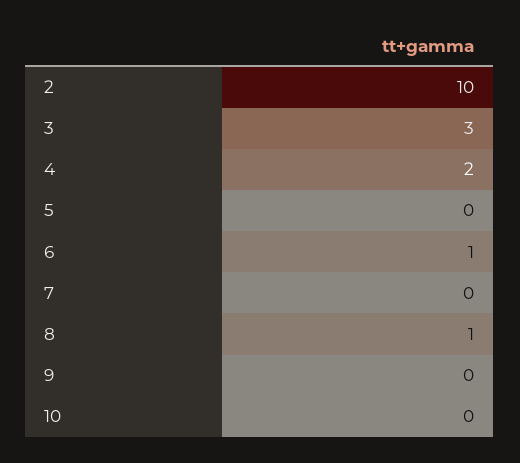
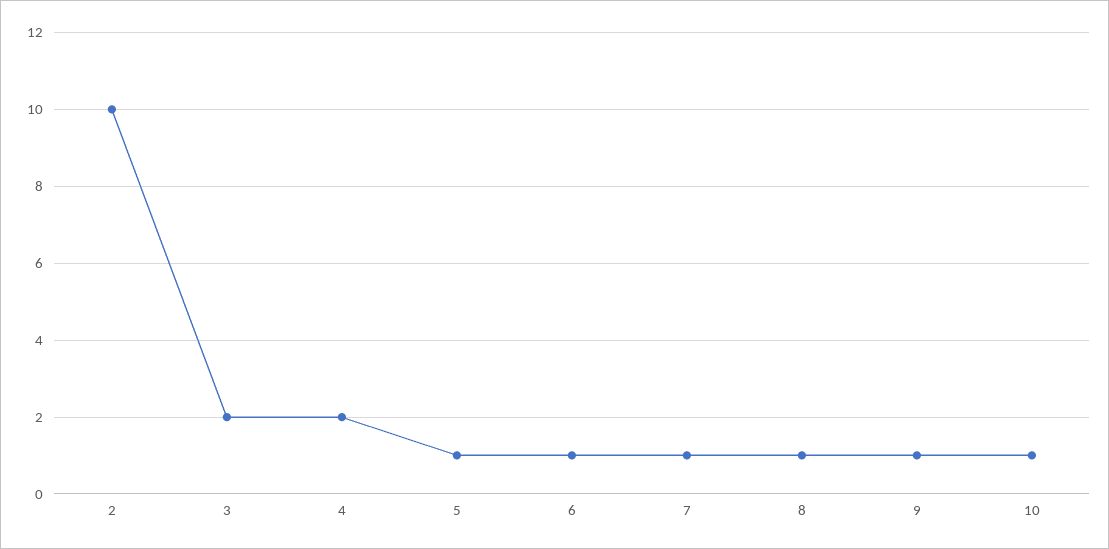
  {
    "2": 10,
-   "3": 3,
+   "3": 2,
    "4": 2,
-   "5": 0,
+   "5": 1,
    "6": 1,
-   "7": 0,
+   "7": 1,
    "8": 1,
-   "9": 0,
+   "9": 1,
-   "10": 0
+   "10": 1
  }

